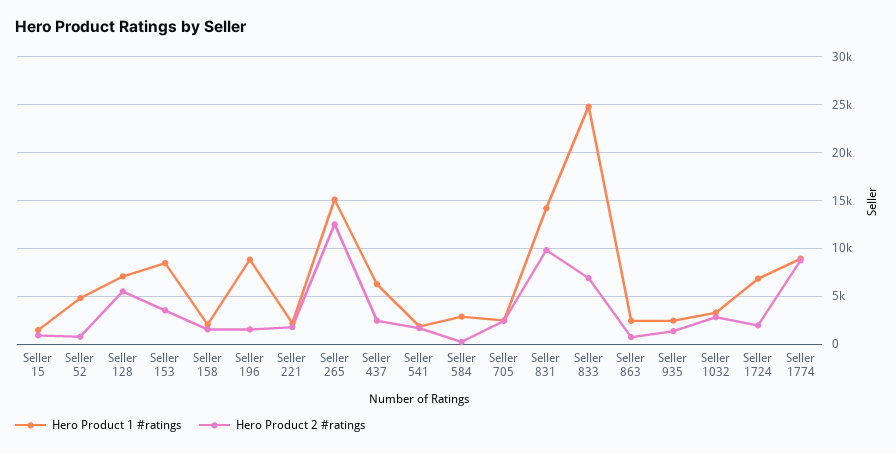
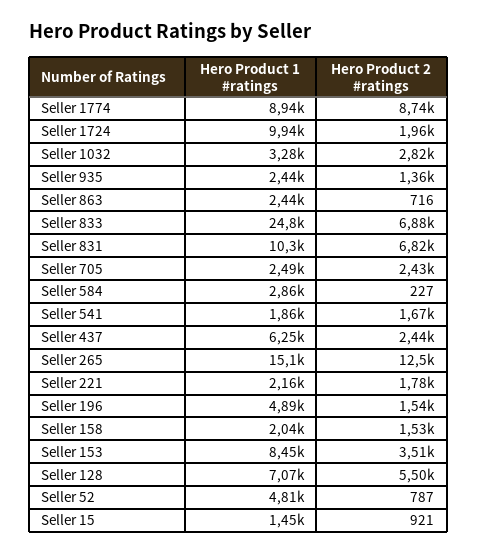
  {
    "Hero Product 1 #ratings": {
      "Seller 15": 1450,
      "Seller 52": 4810,
      "Seller 128": 7070,
      "Seller 153": 8450,
      "Seller 158": 2040,
-     "Seller 196": 9000,
+     "Seller 196": 4890,
      "Seller 221": 2160,
      "Seller 265": 15100,
      "Seller 437": 6250,
      "Seller 541": 1860,
      "Seller 584": 2860,
      "Seller 705": 2490,
-     "Seller 831": 14000,
+     "Seller 831": 10300,
      "Seller 833": 24800,
      "Seller 863": 2440,
      "Seller 935": 2440,
      "Seller 1032": 3280,
-     "Seller 1724": 7000,
+     "Seller 1724": 9940,
      "Seller 1774": 8940
    },
    "Hero Product 2 #ratings": {
      "Seller 15": 921,
      "Seller 52": 787,
      "Seller 128": 5500,
      "Seller 153": 3510,
      "Seller 158": 1530,
      "Seller 196": 1540,
      "Seller 221": 1780,
      "Seller 265": 12500,
      "Seller 437": 2440,
      "Seller 541": 1670,
      "Seller 584": 227,
      "Seller 705": 2430,
-     "Seller 831": 10000,
+     "Seller 831": 6820,
      "Seller 833": 6880,
      "Seller 863": 716,
      "Seller 935": 1360,
      "Seller 1032": 2820,
      "Seller 1724": 1960,
      "Seller 1774": 8740
    }
  }

